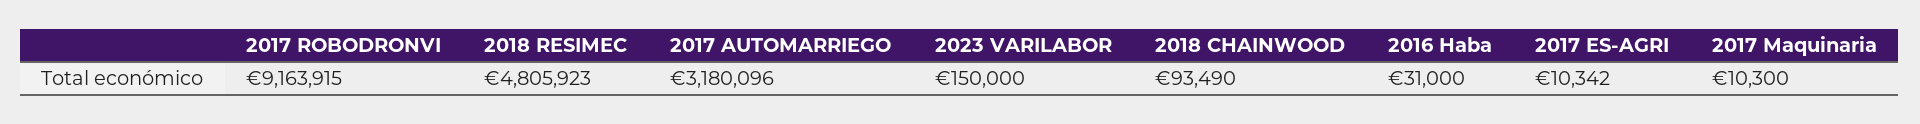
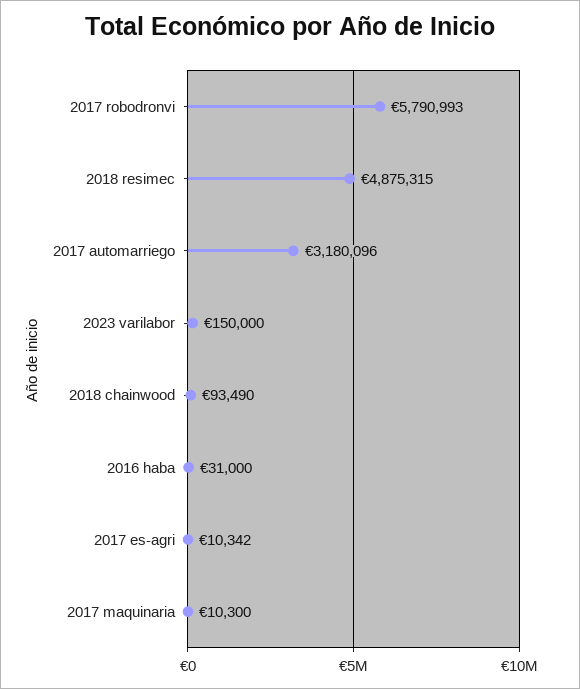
  {
-   "2017 ROBODRONVI": 9163915,
+   "2017 ROBODRONVI": 5790993,
-   "2018 RESIMEC": 4805923,
+   "2018 RESIMEC": 4875315,
    "2017 AUTOMARRIEGO": 3180096,
    "2023 VARILABOR": 150000,
    "2018 CHAINWOOD": 93490,
    "2016 Haba": 31000,
    "2017 ES-AGRI": 10342,
    "2017 Maquinaria": 10300
  }

